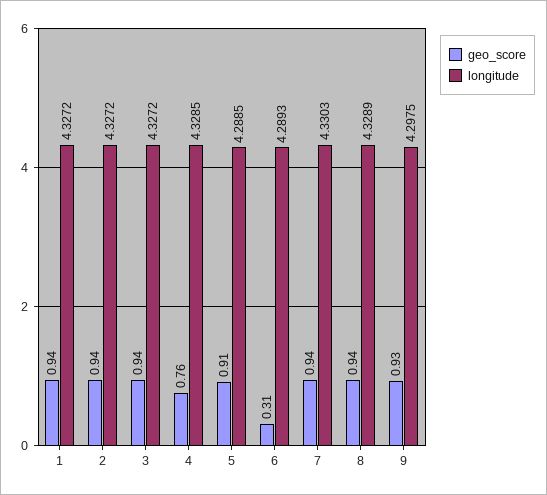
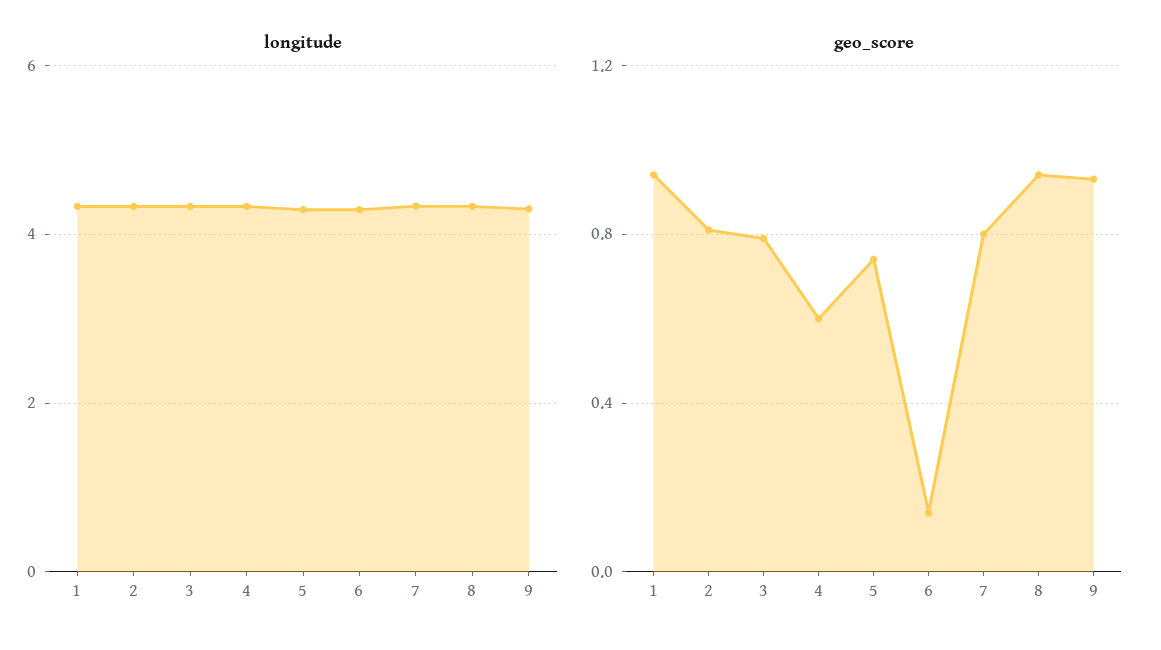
  {
    "geo_score": {
      "1": 0.94,
-     "2": 0.94,
+     "2": 0.8,
-     "3": 0.94,
+     "3": 0.8,
-     "4": 0.76,
+     "4": 0.6,
-     "5": 0.91,
+     "5": 0.75,
-     "6": 0.31,
+     "6": 0.15,
-     "7": 0.94,
+     "7": 0.8,
      "8": 0.94,
      "9": 0.93
    },
    "longitude": {
      "1": 4.3272,
      "2": 4.3272,
      "3": 4.3272,
      "4": 4.3285,
      "5": 4.2885,
      "6": 4.2893,
      "7": 4.3303,
      "8": 4.3289,
      "9": 4.2975
    }
  }

